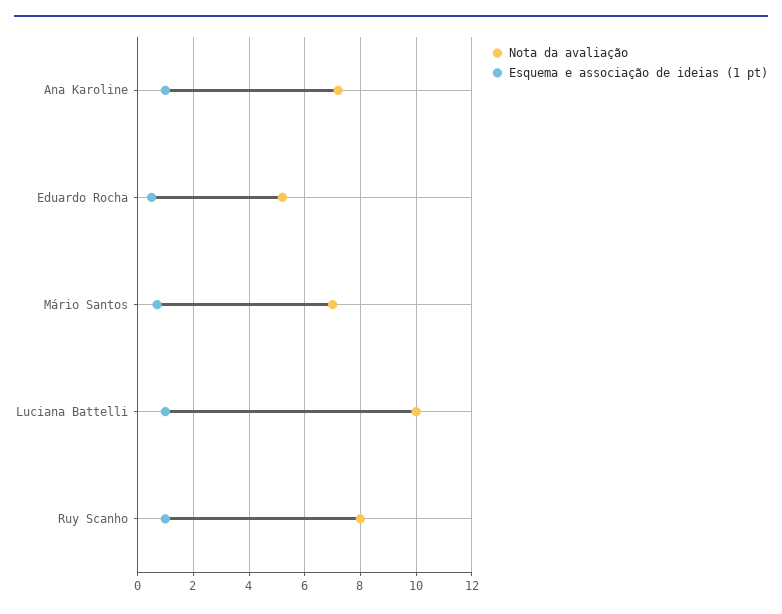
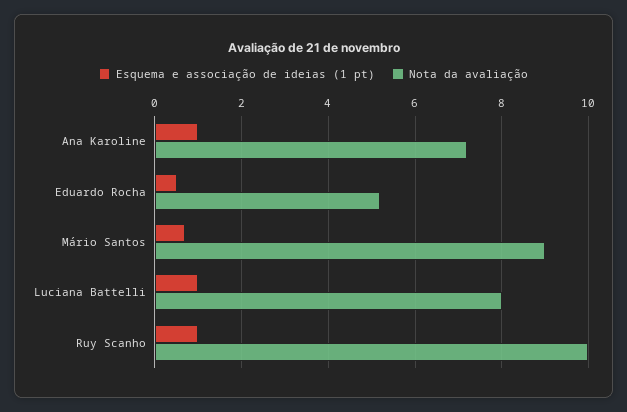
  {
    "Nota da avaliação": {
      "Ana Karoline": 7,
      "Eduardo Rocha": 5,
-     "Mário Santos": 7,
+     "Mário Santos": 9,
-     "Luciana Battelli": 10,
+     "Luciana Battelli": 8,
-     "Ruy Scanho": 8
+     "Ruy Scanho": 10
    },
    "Esquema e associação de ideias (1 pt)": {
      "Ana Karoline": 1,
      "Eduardo Rocha": 0.5,
      "Mário Santos": 0.5,
      "Luciana Battelli": 1,
      "Ruy Scanho": 1
    }
  }

